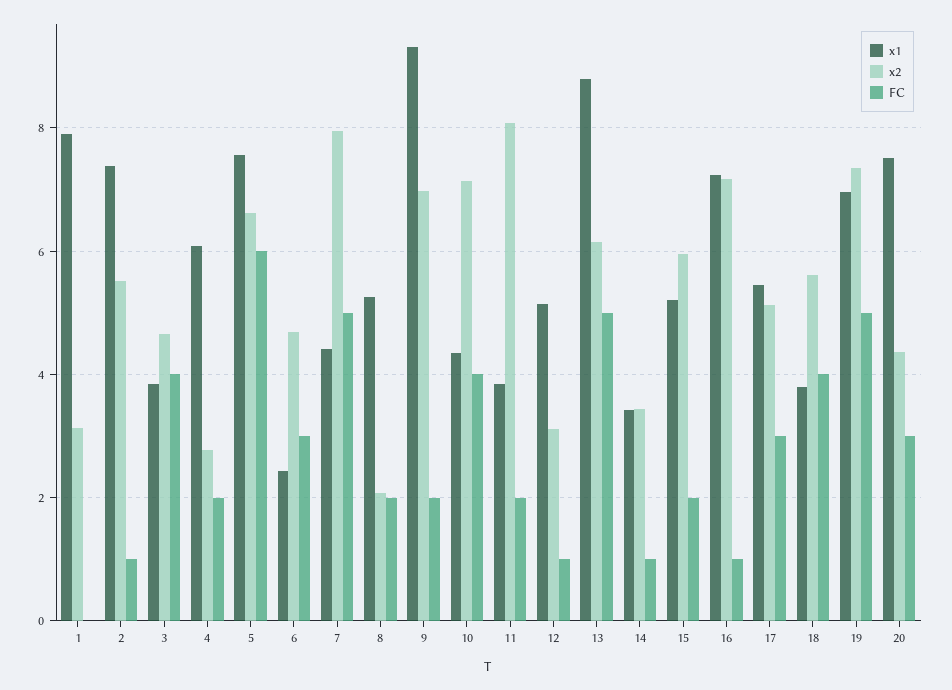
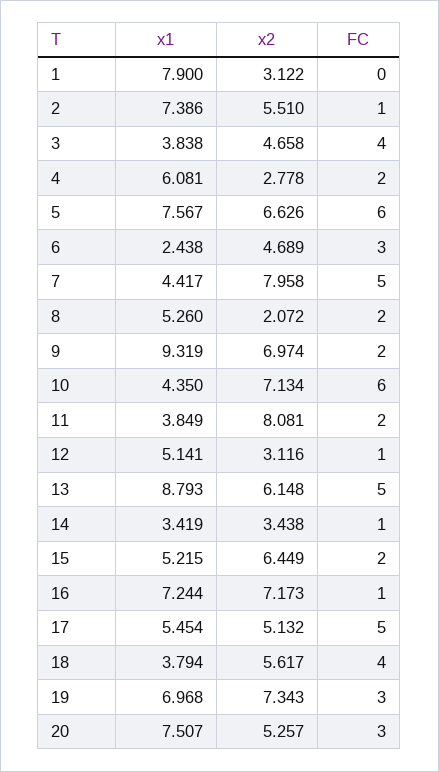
  {
    "x1": {
      "1": 7.9,
      "2": 7.386,
      "3": 3.838,
      "4": 6.081,
      "5": 7.567,
      "6": 2.438,
      "7": 4.417,
      "8": 5.26,
      "9": 9.319,
      "10": 4.35,
      "11": 3.849,
      "12": 5.141,
      "13": 8.793,
      "14": 3.419,
      "15": 5.215,
      "16": 7.244,
      "17": 5.454,
      "18": 3.794,
      "19": 6.968,
      "20": 7.507
    },
    "x2": {
      "1": 3.122,
      "2": 5.51,
      "3": 4.658,
      "4": 2.778,
      "5": 6.626,
      "6": 4.689,
      "7": 7.958,
      "8": 2.072,
      "9": 6.974,
      "10": 7.134,
      "11": 8.081,
      "12": 3.116,
      "13": 6.148,
      "14": 3.438,
-     "15": 6,
+     "15": 6.449,
      "16": 7.173,
      "17": 5.132,
      "18": 5.617,
      "19": 7.343,
-     "20": 4.4
+     "20": 5.257
    },
    "FC": {
      "1": 0,
      "2": 1,
      "3": 4,
      "4": 2,
      "5": 6,
      "6": 3,
      "7": 5,
      "8": 2,
      "9": 2,
-     "10": 4,
+     "10": 6,
      "11": 2,
      "12": 1,
      "13": 5,
      "14": 1,
      "15": 2,
      "16": 1,
-     "17": 3,
+     "17": 5,
      "18": 4,
-     "19": 5,
+     "19": 3,
      "20": 3
    }
  }

